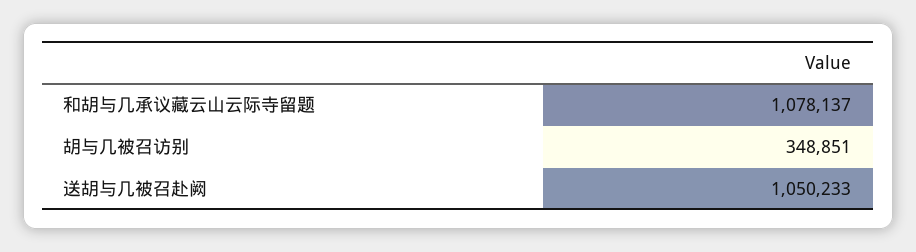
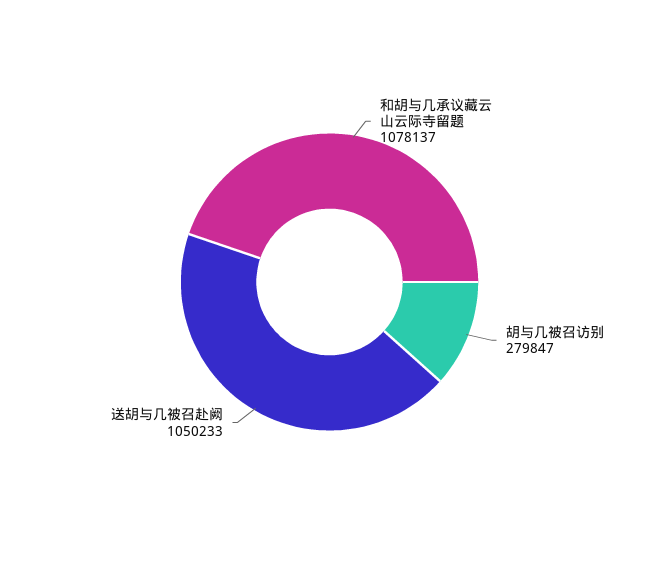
  {
    "和胡与几承议藏云山云际寺留题": 1078137,
-   "胡与几被召访别": 348851,
+   "胡与几被召访别": 279847,
    "送胡与几被召赴阙": 1050233
  }

